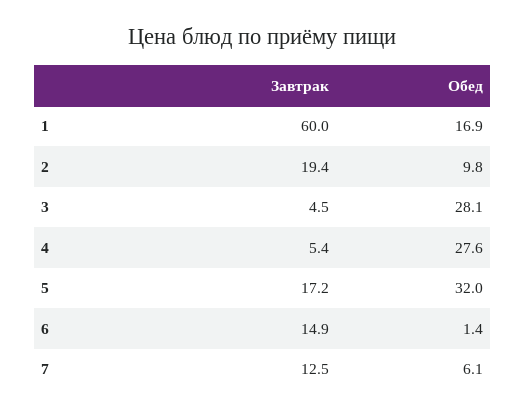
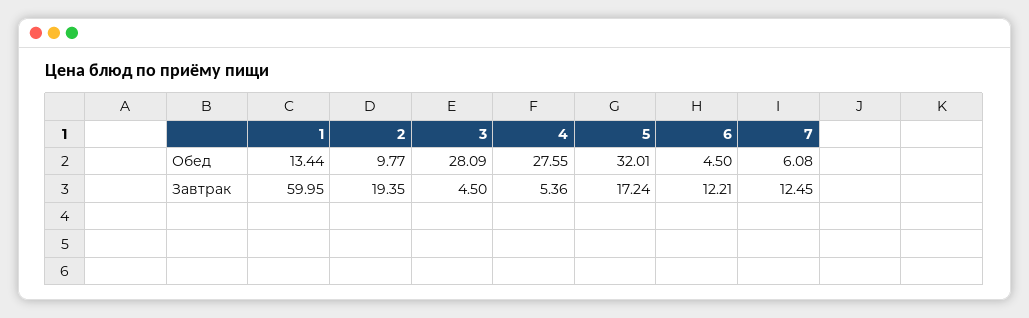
  {
    "Завтрак": {
      "1": 59.95,
      "2": 19.35,
      "3": 4.5,
      "4": 5.36,
      "5": 17.24,
-     "6": 14.9,
+     "6": 12.21,
      "7": 12.45
    },
    "Обед": {
-     "1": 16.9,
+     "1": 13.44,
      "2": 9.77,
      "3": 28.09,
      "4": 27.55,
      "5": 32.01,
-     "6": 1.4,
+     "6": 4.5,
      "7": 6.08
    }
  }

